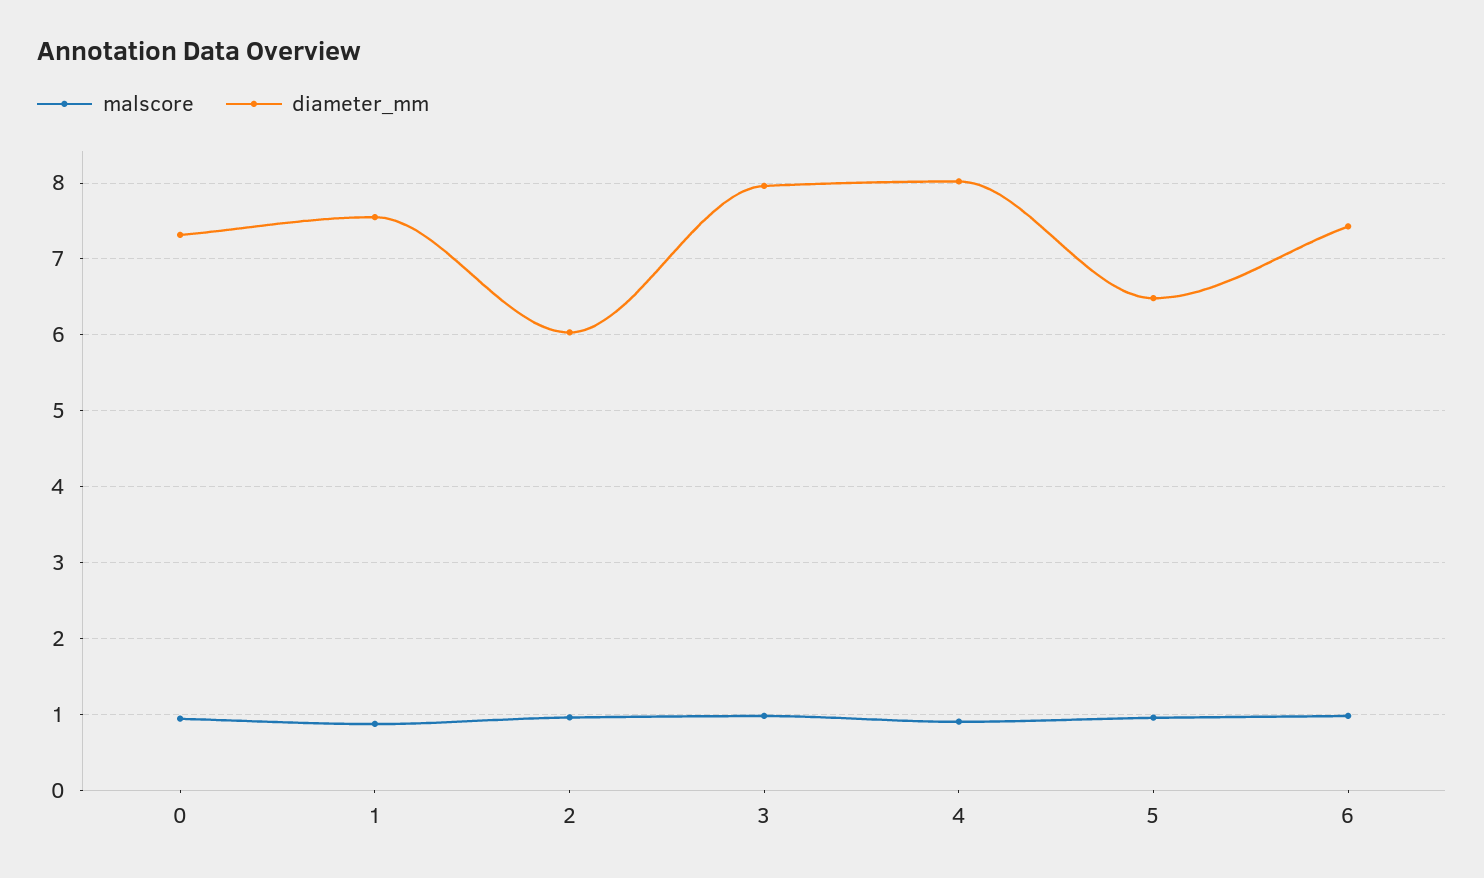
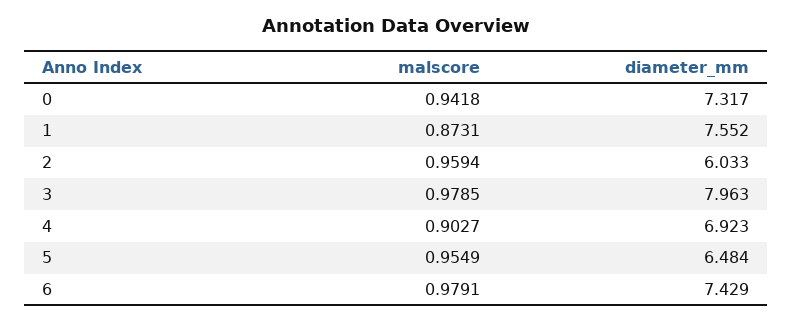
  {
    "malscore": {
      "0": 0.9418,
      "1": 0.8731,
      "2": 0.9594,
      "3": 0.9785,
      "4": 0.9027,
      "5": 0.9549,
      "6": 0.9791
    },
    "diameter_mm": {
      "0": 7.317,
      "1": 7.552,
      "2": 6.033,
      "3": 7.963,
-     "4": 8,
+     "4": 6.923,
      "5": 6.484,
      "6": 7.429
    }
  }

